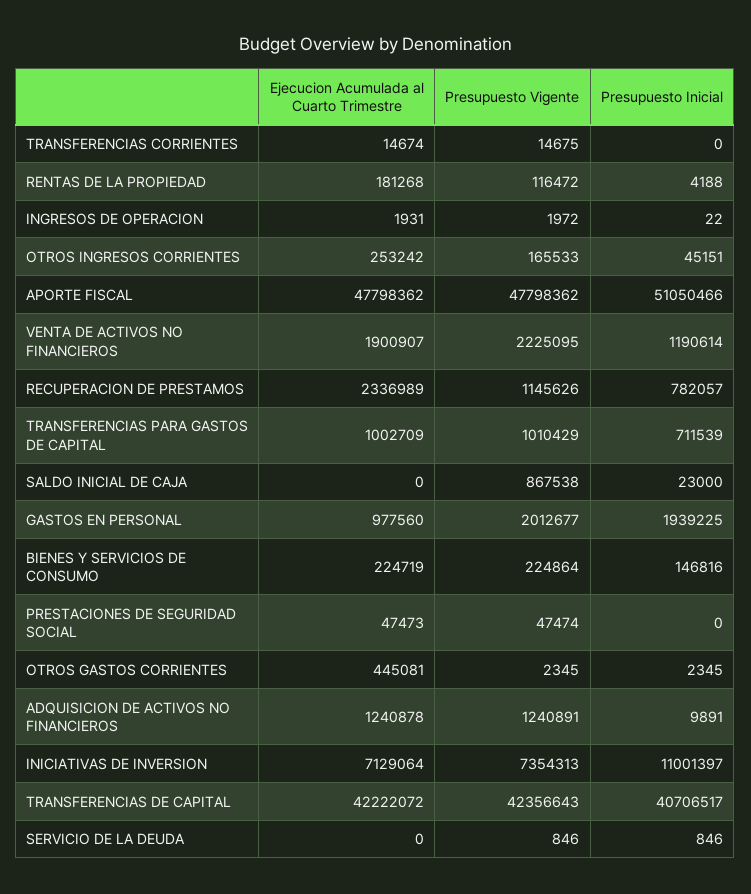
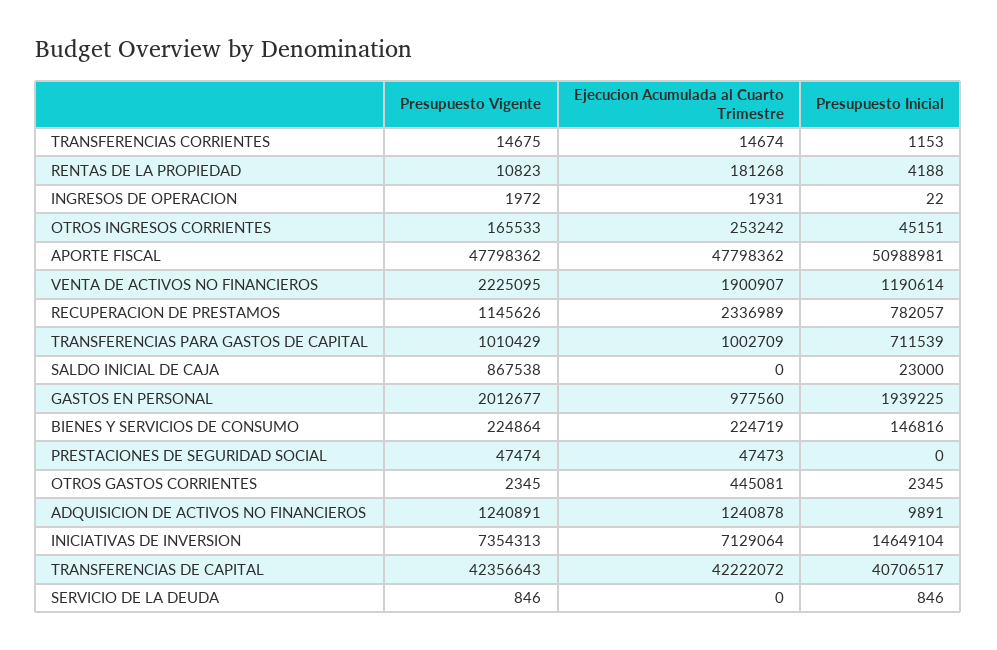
  {
    "Ejecucion Acumulada al Cuarto Trimestre": {
      "TRANSFERENCIAS CORRIENTES": 14674,
      "RENTAS DE LA PROPIEDAD": 181268,
      "INGRESOS DE OPERACION": 1931,
      "OTROS INGRESOS CORRIENTES": 253242,
      "APORTE FISCAL": 47798362,
      "VENTA DE ACTIVOS NO FINANCIEROS": 1900907,
      "RECUPERACION DE PRESTAMOS": 2336989,
      "TRANSFERENCIAS PARA GASTOS DE CAPITAL": 1002709,
      "SALDO INICIAL DE CAJA": 0,
      "GASTOS EN PERSONAL": 977560,
      "BIENES Y SERVICIOS DE CONSUMO": 224719,
      "PRESTACIONES DE SEGURIDAD SOCIAL": 47473,
      "OTROS GASTOS CORRIENTES": 445081,
      "ADQUISICION DE ACTIVOS NO FINANCIEROS": 1240878,
      "INICIATIVAS DE INVERSION": 7129064,
      "TRANSFERENCIAS DE CAPITAL": 42222072,
      "SERVICIO DE LA DEUDA": 0
    },
    "Presupuesto Vigente": {
      "TRANSFERENCIAS CORRIENTES": 14675,
-     "RENTAS DE LA PROPIEDAD": 116472,
+     "RENTAS DE LA PROPIEDAD": 10823,
      "INGRESOS DE OPERACION": 1972,
      "OTROS INGRESOS CORRIENTES": 165533,
      "APORTE FISCAL": 47798362,
      "VENTA DE ACTIVOS NO FINANCIEROS": 2225095,
      "RECUPERACION DE PRESTAMOS": 1145626,
      "TRANSFERENCIAS PARA GASTOS DE CAPITAL": 1010429,
      "SALDO INICIAL DE CAJA": 867538,
      "GASTOS EN PERSONAL": 2012677,
      "BIENES Y SERVICIOS DE CONSUMO": 224864,
      "PRESTACIONES DE SEGURIDAD SOCIAL": 47474,
      "OTROS GASTOS CORRIENTES": 2345,
      "ADQUISICION DE ACTIVOS NO FINANCIEROS": 1240891,
      "INICIATIVAS DE INVERSION": 7354313,
      "TRANSFERENCIAS DE CAPITAL": 42356643,
      "SERVICIO DE LA DEUDA": 846
    },
    "Presupuesto Inicial": {
-     "TRANSFERENCIAS CORRIENTES": 0,
+     "TRANSFERENCIAS CORRIENTES": 1153,
      "RENTAS DE LA PROPIEDAD": 4188,
      "INGRESOS DE OPERACION": 22,
      "OTROS INGRESOS CORRIENTES": 45151,
-     "APORTE FISCAL": 51050466,
+     "APORTE FISCAL": 50988981,
      "VENTA DE ACTIVOS NO FINANCIEROS": 1190614,
      "RECUPERACION DE PRESTAMOS": 782057,
      "TRANSFERENCIAS PARA GASTOS DE CAPITAL": 711539,
      "SALDO INICIAL DE CAJA": 23000,
      "GASTOS EN PERSONAL": 1939225,
      "BIENES Y SERVICIOS DE CONSUMO": 146816,
      "PRESTACIONES DE SEGURIDAD SOCIAL": 0,
      "OTROS GASTOS CORRIENTES": 2345,
      "ADQUISICION DE ACTIVOS NO FINANCIEROS": 9891,
-     "INICIATIVAS DE INVERSION": 11001397,
+     "INICIATIVAS DE INVERSION": 14649104,
      "TRANSFERENCIAS DE CAPITAL": 40706517,
      "SERVICIO DE LA DEUDA": 846
    }
  }

